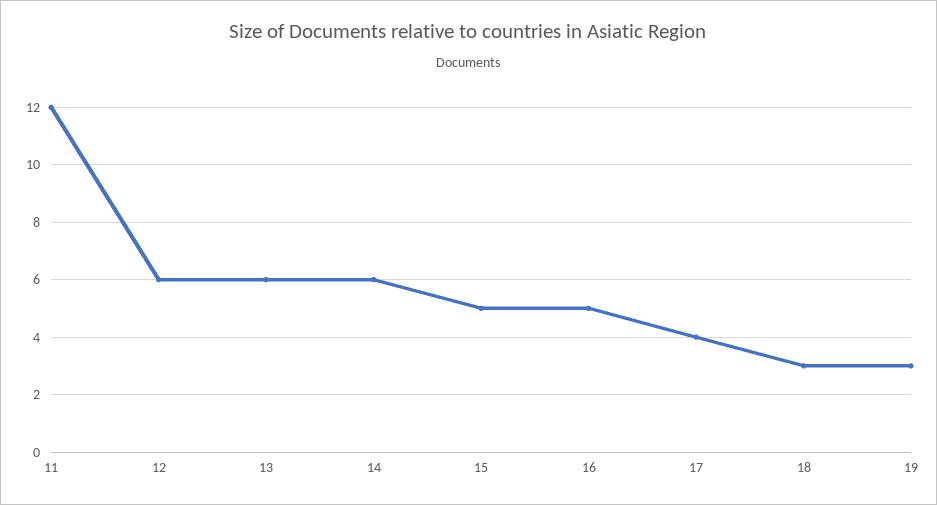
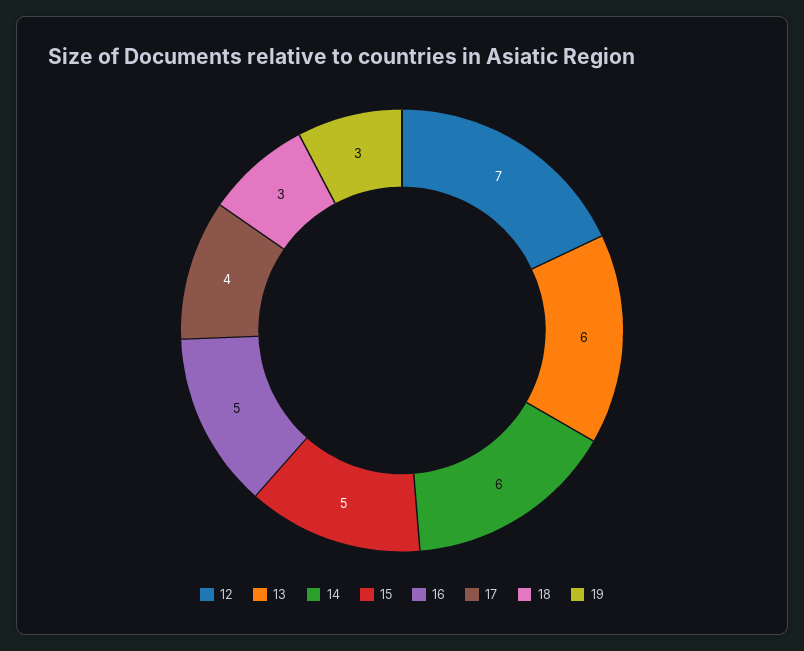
  {
-   "11": 12,
-   "12": 6,
+   "12": 7,
    "13": 6,
    "14": 6,
    "15": 5,
    "16": 5,
    "17": 4,
    "18": 3,
    "19": 3
  }

